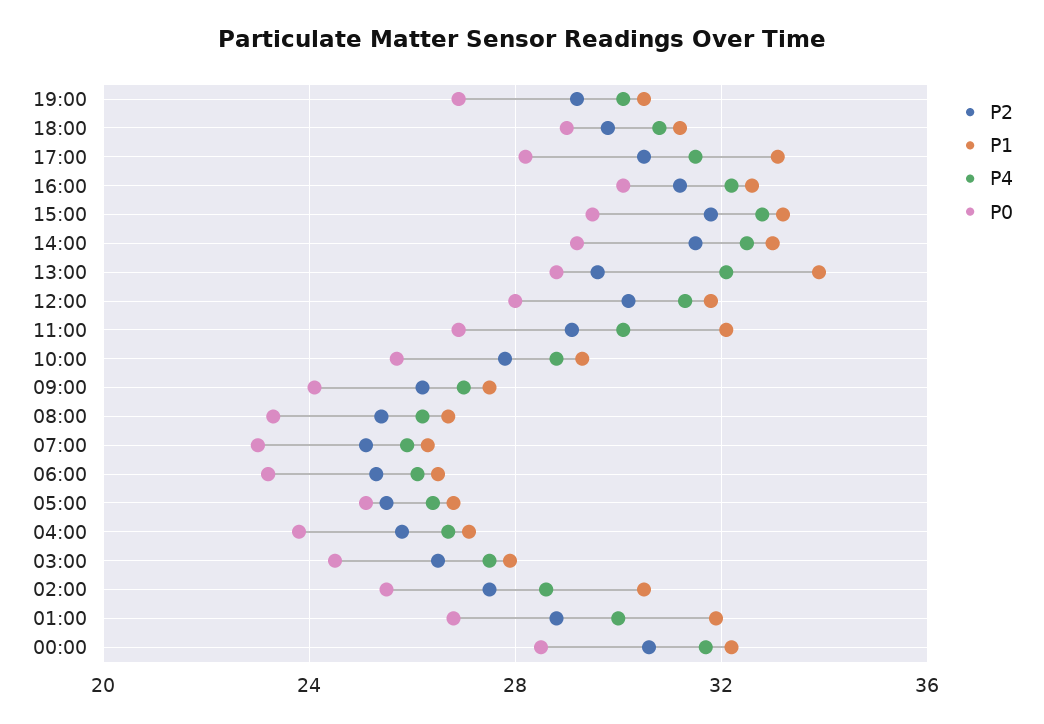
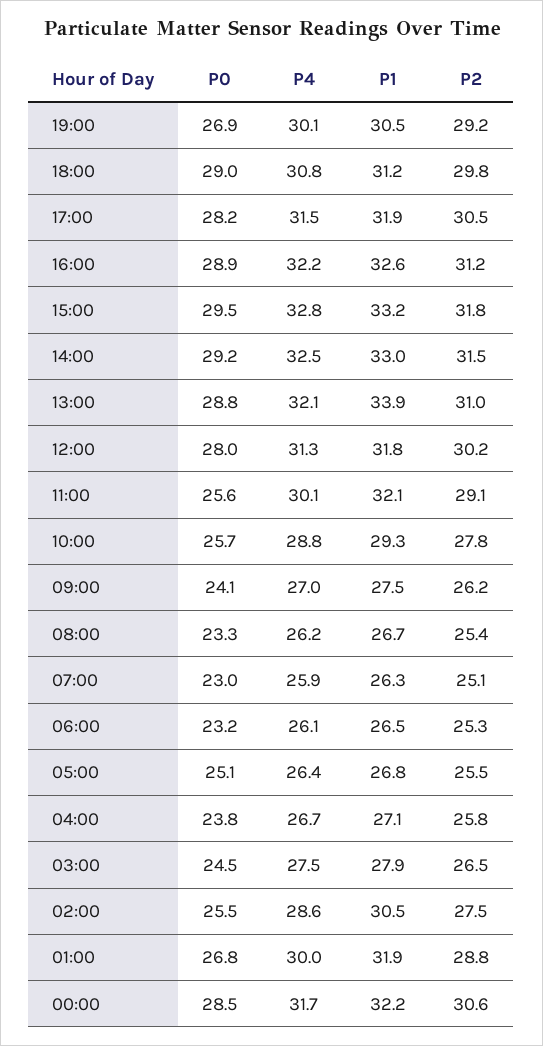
  {
    "P2": {
      "19:00": 29.2,
      "18:00": 29.8,
      "17:00": 30.5,
      "16:00": 31.2,
      "15:00": 31.8,
      "14:00": 31.5,
-     "13:00": 29.5,
+     "13:00": 31,
      "12:00": 30.2,
      "11:00": 29.1,
      "10:00": 27.8,
      "09:00": 26.2,
      "08:00": 25.4,
      "07:00": 25.1,
      "06:00": 25.3,
      "05:00": 25.5,
      "04:00": 25.8,
      "03:00": 26.5,
      "02:00": 27.5,
      "01:00": 28.8,
      "00:00": 30.6
    },
    "P1": {
      "19:00": 30.5,
      "18:00": 31.2,
-     "17:00": 33,
+     "17:00": 31.9,
      "16:00": 32.6,
      "15:00": 33.2,
      "14:00": 33,
      "13:00": 33.9,
      "12:00": 31.8,
      "11:00": 32.1,
      "10:00": 29.3,
      "09:00": 27.5,
      "08:00": 26.7,
      "07:00": 26.3,
      "06:00": 26.5,
      "05:00": 26.8,
      "04:00": 27.1,
      "03:00": 27.9,
      "02:00": 30.5,
      "01:00": 31.9,
      "00:00": 32.2
    },
    "P4": {
      "19:00": 30.1,
      "18:00": 30.8,
      "17:00": 31.5,
      "16:00": 32.2,
      "15:00": 32.8,
      "14:00": 32.5,
      "13:00": 32.1,
      "12:00": 31.3,
      "11:00": 30.1,
      "10:00": 28.8,
      "09:00": 27,
      "08:00": 26.2,
      "07:00": 25.9,
      "06:00": 26.1,
      "05:00": 26.4,
      "04:00": 26.7,
      "03:00": 27.5,
      "02:00": 28.6,
      "01:00": 30,
      "00:00": 31.7
    },
    "P0": {
      "19:00": 26.9,
      "18:00": 29,
      "17:00": 28.2,
-     "16:00": 30,
+     "16:00": 28.9,
      "15:00": 29.5,
      "14:00": 29.2,
      "13:00": 28.8,
      "12:00": 28,
-     "11:00": 27,
+     "11:00": 25.6,
      "10:00": 25.7,
      "09:00": 24.1,
      "08:00": 23.3,
      "07:00": 23,
      "06:00": 23.2,
      "05:00": 25.1,
      "04:00": 23.8,
      "03:00": 24.5,
      "02:00": 25.5,
      "01:00": 26.8,
      "00:00": 28.5
    }
  }

